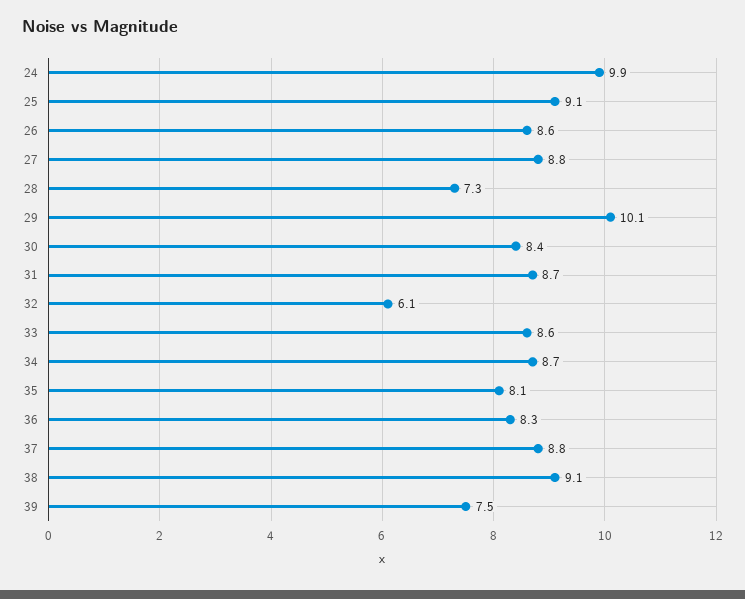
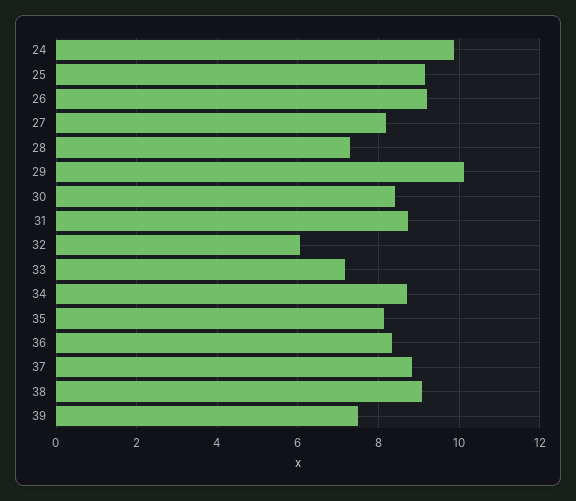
  {
    "24": 9.9,
    "25": 9.1,
-   "26": 8.6,
+   "26": 9.2,
-   "27": 8.8,
+   "27": 8.2,
    "28": 7.3,
    "29": 10.1,
    "30": 8.4,
    "31": 8.7,
    "32": 6.1,
-   "33": 8.6,
+   "33": 7.2,
    "34": 8.7,
    "35": 8.1,
    "36": 8.3,
    "37": 8.8,
    "38": 9.1,
    "39": 7.5
  }

